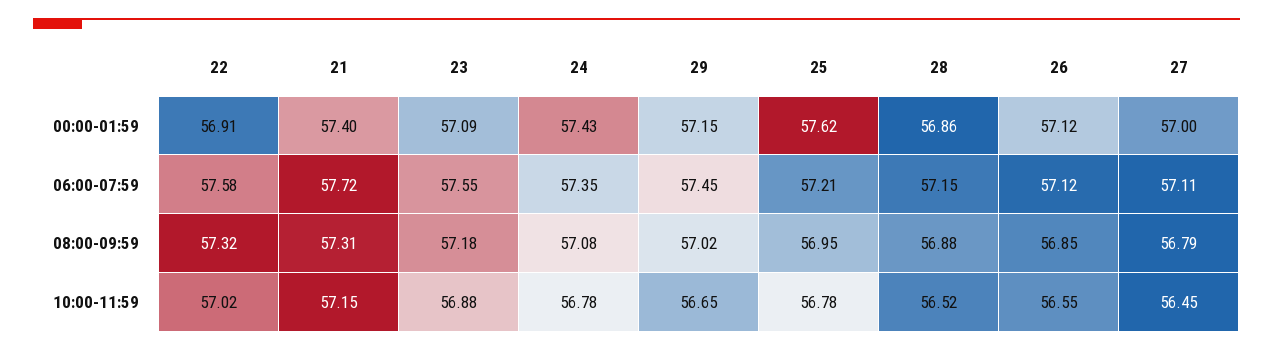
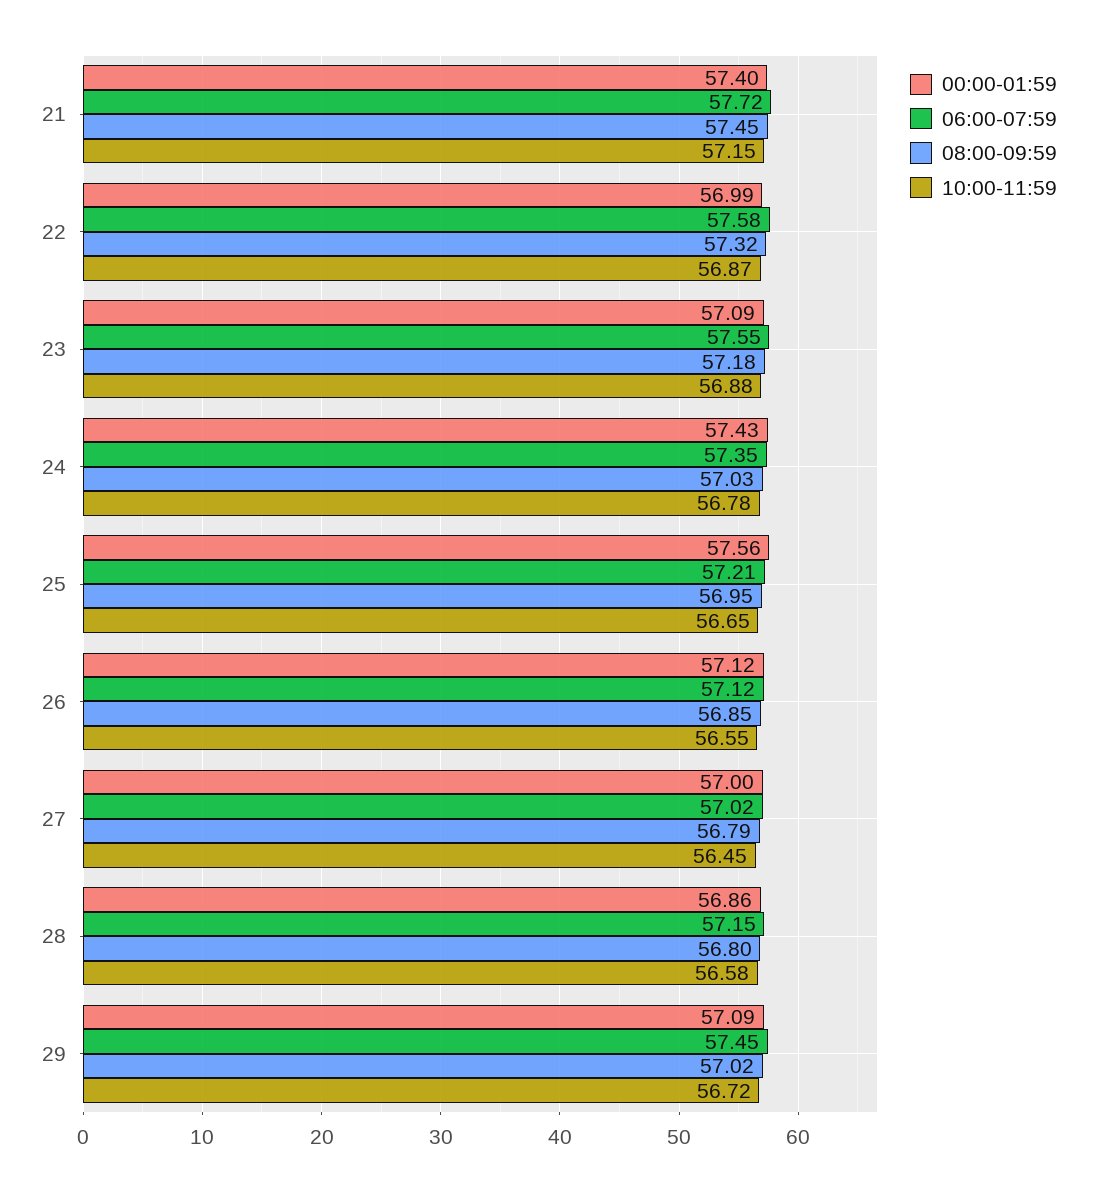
  {
    "00:00-01:59": {
-     "22": 56.91,
+     "22": 56.99,
      "21": 57.4,
      "23": 57.09,
      "24": 57.43,
-     "29": 57.15,
+     "29": 57.09,
-     "25": 57.62,
+     "25": 57.56,
      "28": 56.86,
      "26": 57.12,
      "27": 57
    },
    "06:00-07:59": {
      "22": 57.58,
      "21": 57.72,
      "23": 57.55,
      "24": 57.35,
      "29": 57.45,
      "25": 57.21,
      "28": 57.15,
      "26": 57.12,
-     "27": 57.11
+     "27": 57.02
    },
    "08:00-09:59": {
      "22": 57.32,
-     "21": 57.31,
+     "21": 57.45,
      "23": 57.18,
-     "24": 57.08,
+     "24": 57.03,
      "29": 57.02,
      "25": 56.95,
-     "28": 56.88,
+     "28": 56.8,
      "26": 56.85,
      "27": 56.79
    },
    "10:00-11:59": {
-     "22": 57.02,
+     "22": 56.87,
      "21": 57.15,
      "23": 56.88,
      "24": 56.78,
-     "29": 56.65,
+     "29": 56.72,
-     "25": 56.78,
+     "25": 56.65,
-     "28": 56.52,
+     "28": 56.58,
      "26": 56.55,
      "27": 56.45
    }
  }

